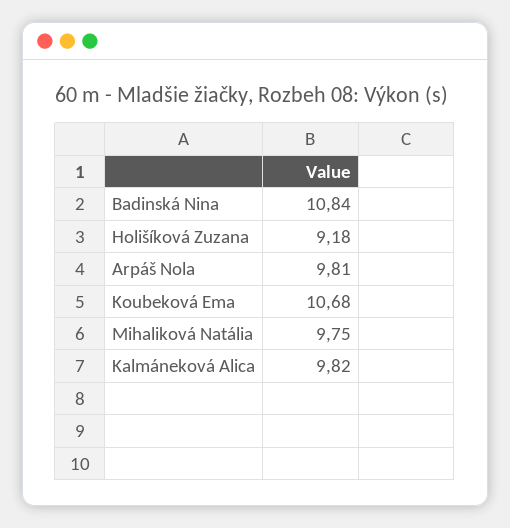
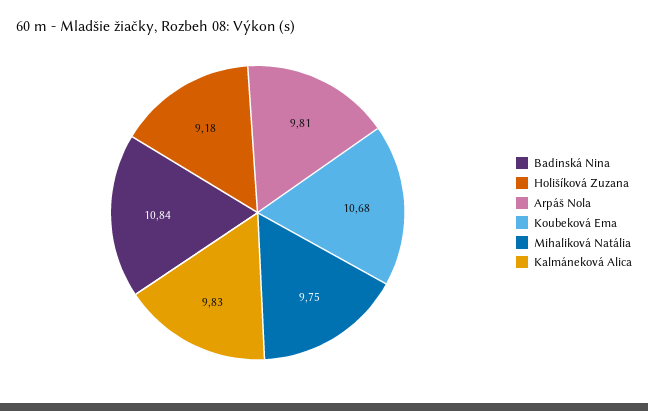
  {
    "Badinská Nina": 10.84,
    "Holišíková Zuzana": 9.18,
    "Arpáš Nola": 9.81,
    "Koubeková Ema": 10.68,
    "Mihaliková Natália": 9.75,
-   "Kalmáneková Alica": 9.82
+   "Kalmáneková Alica": 9.83
  }

